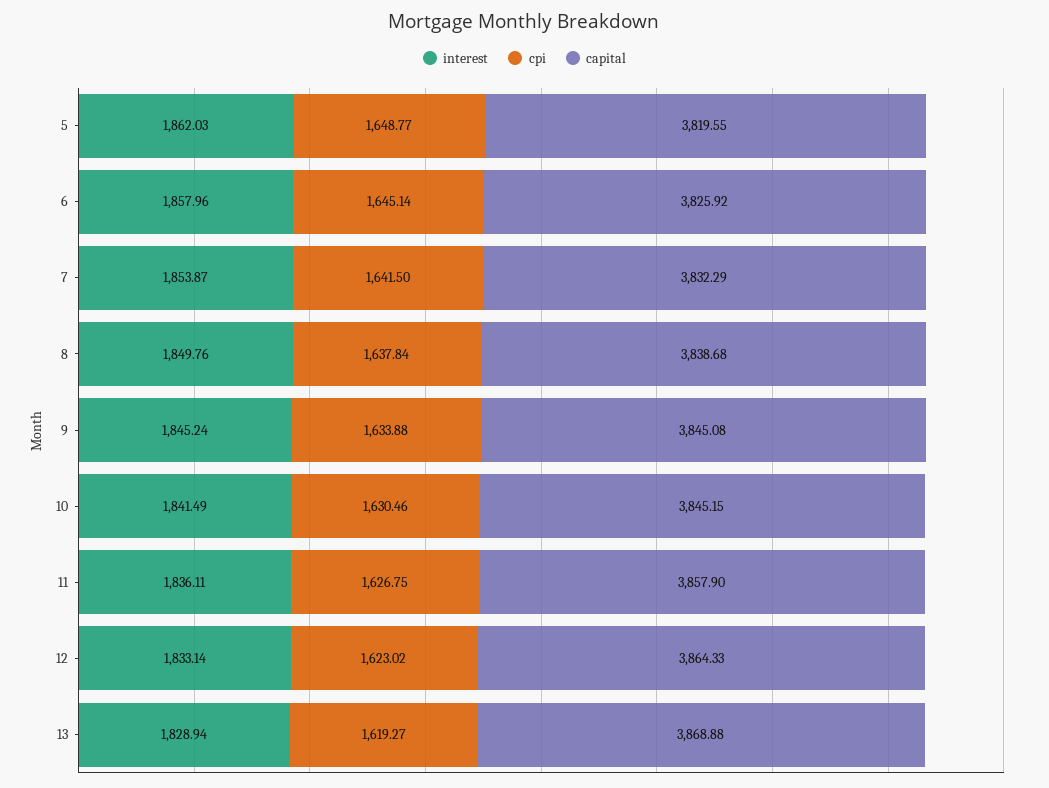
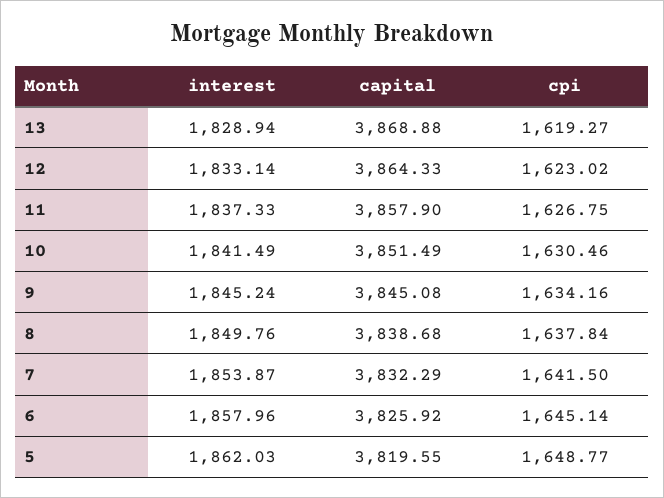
  {
    "interest": {
      "5": 1862.03,
      "6": 1857.96,
      "7": 1853.87,
      "8": 1849.76,
      "9": 1845.24,
      "10": 1841.49,
-     "11": 1836.11,
+     "11": 1837.33,
      "12": 1833.14,
      "13": 1828.94
    },
    "cpi": {
      "5": 1648.77,
      "6": 1645.14,
      "7": 1641.5,
      "8": 1637.84,
-     "9": 1633.88,
+     "9": 1634.16,
      "10": 1630.46,
      "11": 1626.75,
      "12": 1623.02,
      "13": 1619.27
    },
    "capital": {
      "5": 3819.55,
      "6": 3825.92,
      "7": 3832.29,
      "8": 3838.68,
      "9": 3845.08,
-     "10": 3845.15,
+     "10": 3851.49,
      "11": 3857.9,
      "12": 3864.33,
      "13": 3868.88
    }
  }

